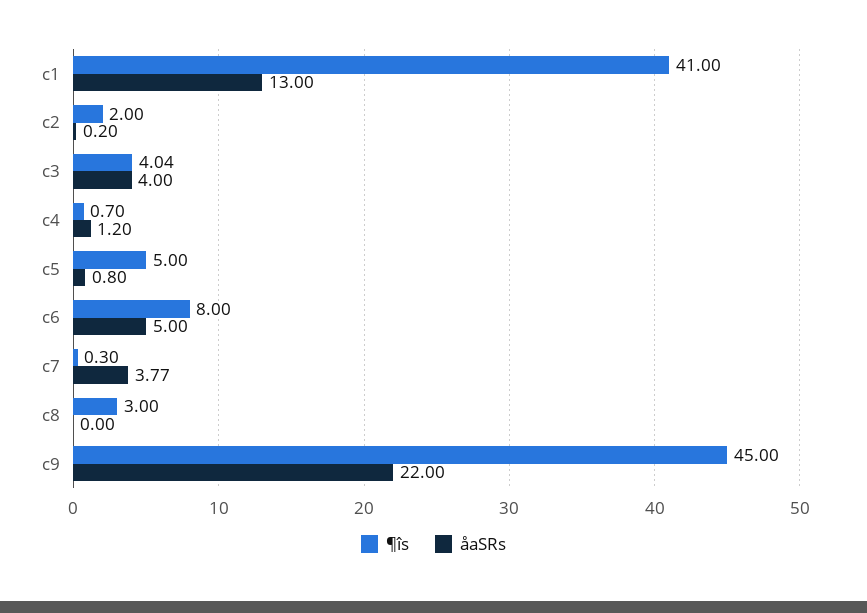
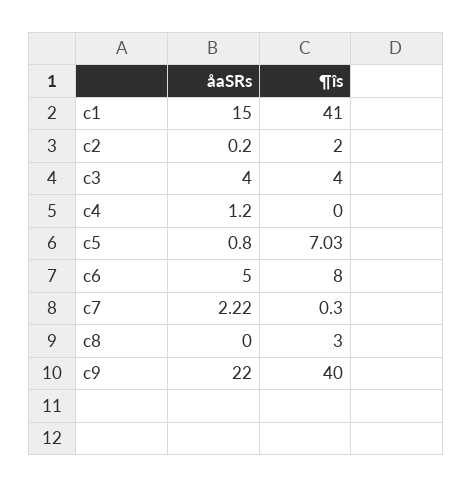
  {
    "¶îs": {
      "c1": 41,
      "c2": 2,
-     "c3": 4.04,
+     "c3": 4,
-     "c4": 0.7,
+     "c4": 0,
-     "c5": 5,
+     "c5": 7.03,
      "c6": 8,
      "c7": 0.3,
      "c8": 3,
-     "c9": 45
+     "c9": 40
    },
    "åaSRs": {
-     "c1": 13,
+     "c1": 15,
      "c2": 0.2,
      "c3": 4,
      "c4": 1.2,
      "c5": 0.8,
      "c6": 5,
-     "c7": 3.77,
+     "c7": 2.22,
      "c8": 0,
      "c9": 22
    }
  }

